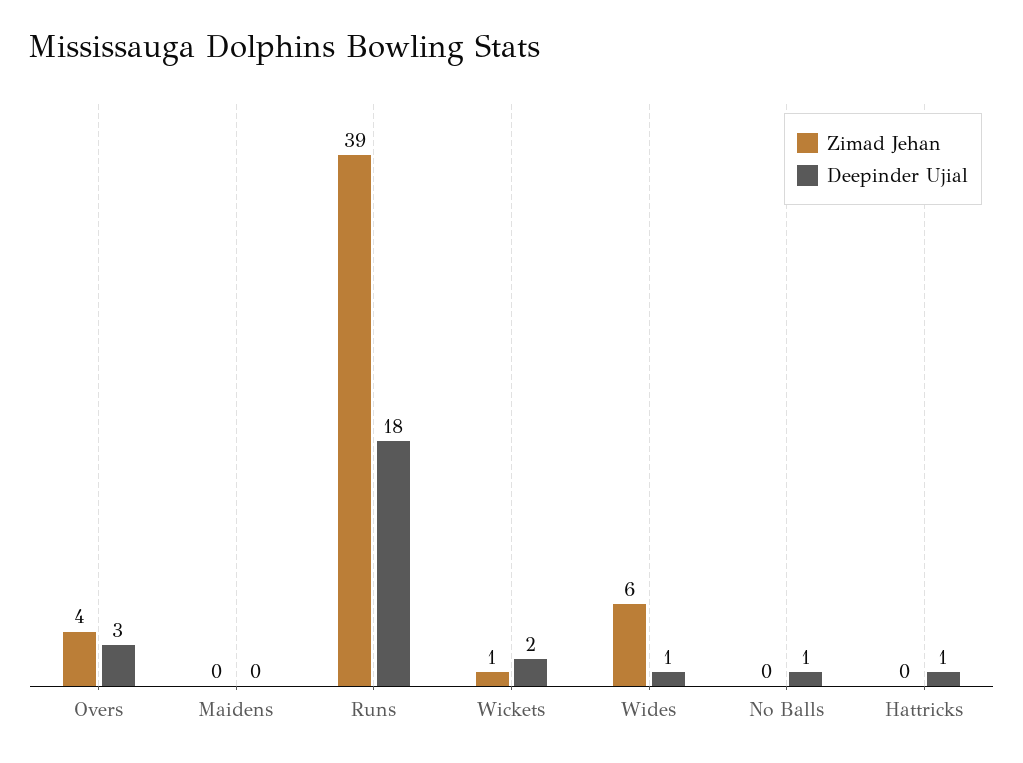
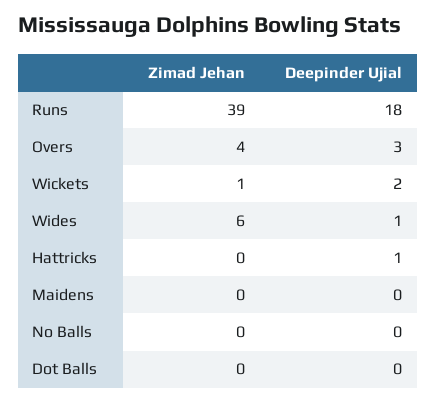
  {
    "Zimad Jehan": {
      "Overs": 4,
      "Maidens": 0,
      "Runs": 39,
      "Wickets": 1,
      "Wides": 6,
      "No Balls": 0,
-     "Hattricks": 0
+     "Hattricks": 0,
+     "Dot Balls": 0
    },
    "Deepinder Ujial": {
      "Overs": 3,
      "Maidens": 0,
      "Runs": 18,
      "Wickets": 2,
      "Wides": 1,
-     "No Balls": 1,
+     "No Balls": 0,
-     "Hattricks": 1
+     "Hattricks": 1,
+     "Dot Balls": 0
    }
  }

